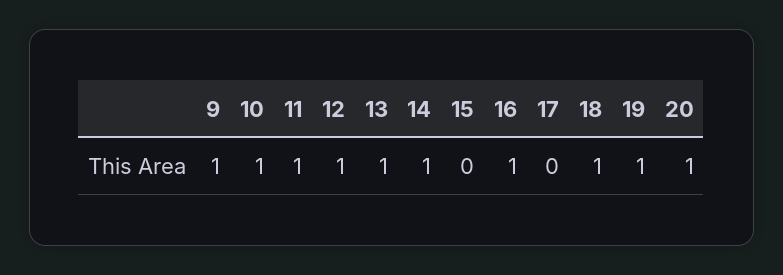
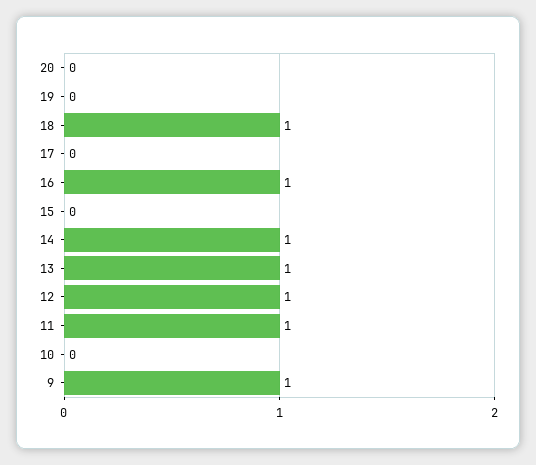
  {
    "9": 1,
-   "10": 1,
+   "10": 0,
    "11": 1,
    "12": 1,
    "13": 1,
    "14": 1,
    "15": 0,
    "16": 1,
    "17": 0,
    "18": 1,
-   "19": 1,
+   "19": 0,
-   "20": 1
+   "20": 0
  }

